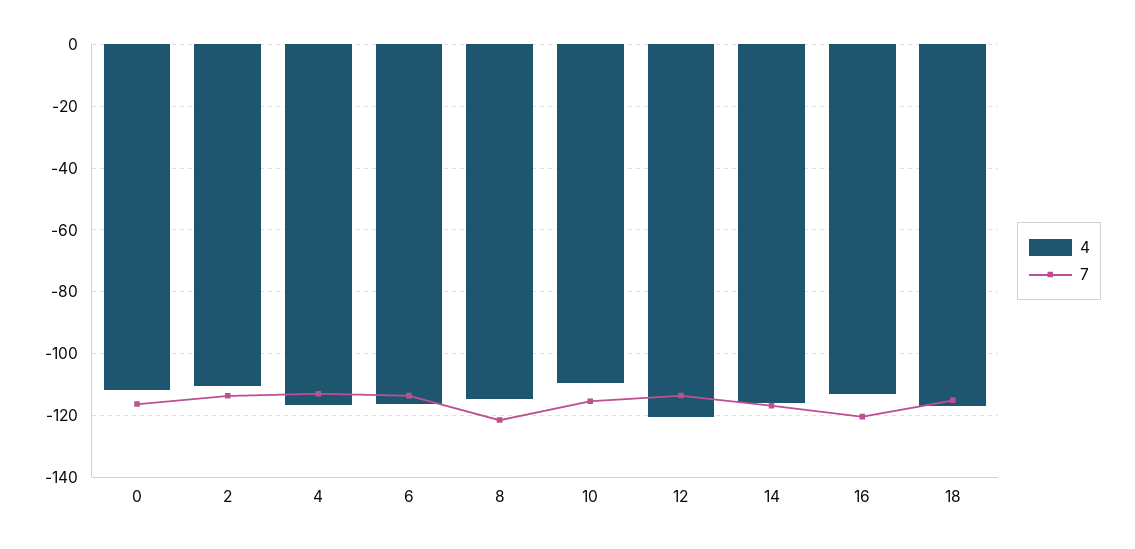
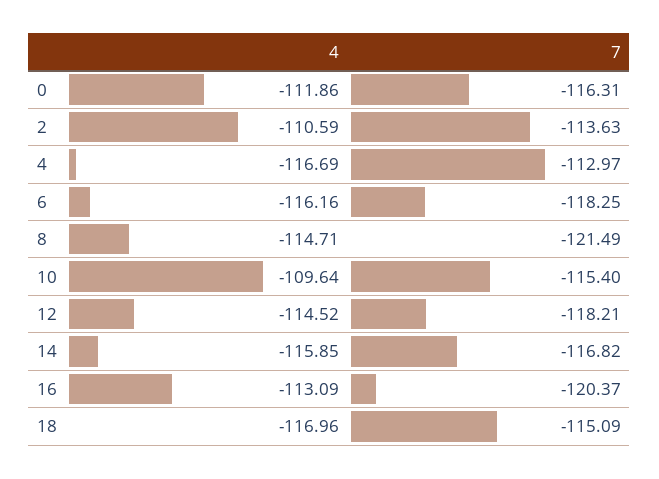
  {
    "4": {
      "0": -111.86,
      "2": -110.59,
      "4": -116.69,
      "6": -116.16,
      "8": -114.71,
      "10": -109.64,
-     "12": -120,
+     "12": -114.52,
      "14": -115.85,
      "16": -113.09,
      "18": -116.96
    },
    "7": {
      "0": -116.31,
      "2": -113.63,
      "4": -112.97,
-     "6": -114,
+     "6": -118.25,
      "8": -121.49,
      "10": -115.4,
-     "12": -114,
+     "12": -118.21,
      "14": -116.82,
      "16": -120.37,
      "18": -115.09
    }
  }

